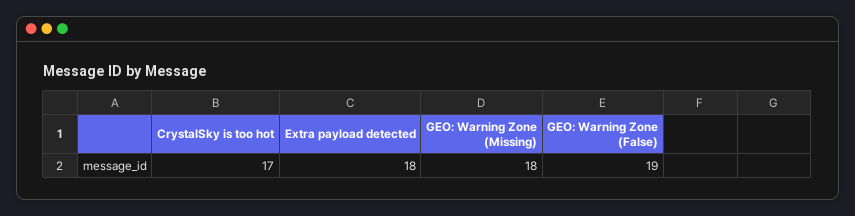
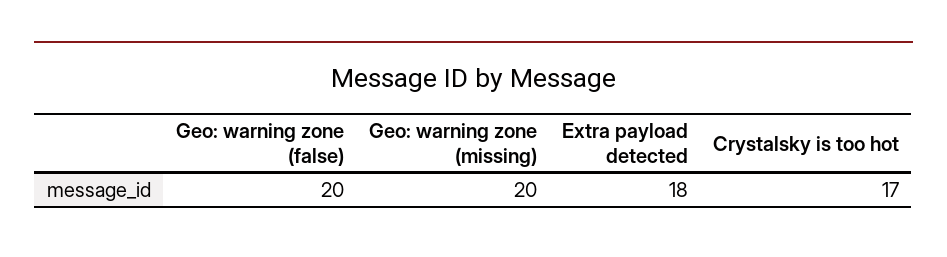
  {
    "CrystalSky is too hot": 17,
    "Extra payload detected": 18,
-   "GEO: Warning Zone (Missing)": 18,
+   "GEO: Warning Zone (Missing)": 20,
-   "GEO: Warning Zone (False)": 19
+   "GEO: Warning Zone (False)": 20
  }

